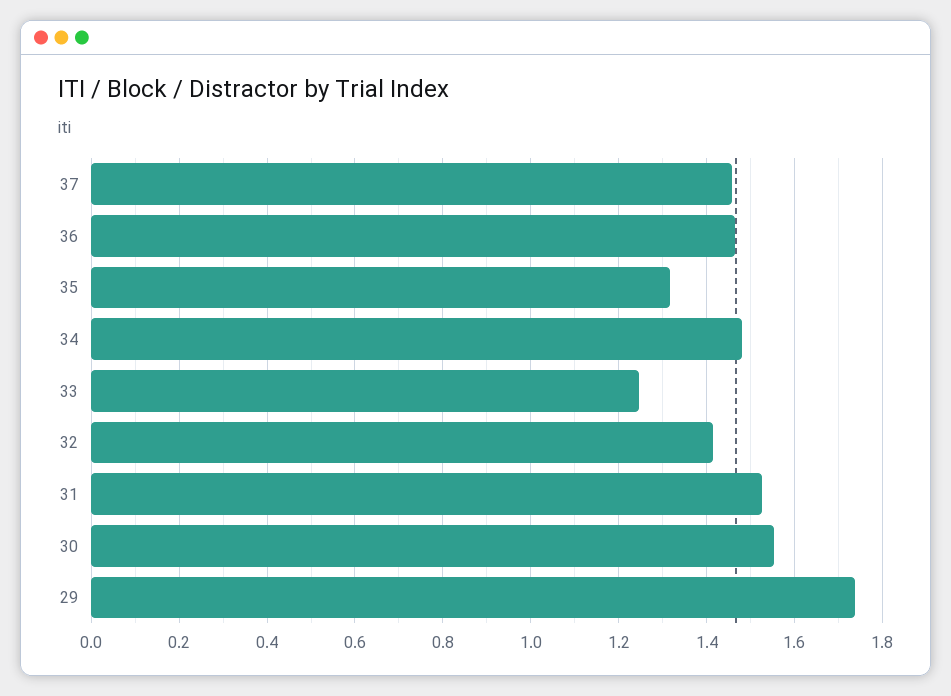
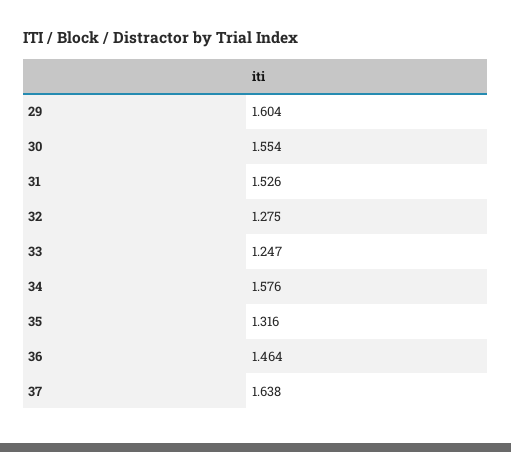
  {
-   "37": 1.46,
+   "37": 1.638,
    "36": 1.464,
    "35": 1.316,
-   "34": 1.48,
+   "34": 1.576,
    "33": 1.247,
-   "32": 1.42,
+   "32": 1.275,
    "31": 1.526,
    "30": 1.554,
-   "29": 1.74
+   "29": 1.604
  }

